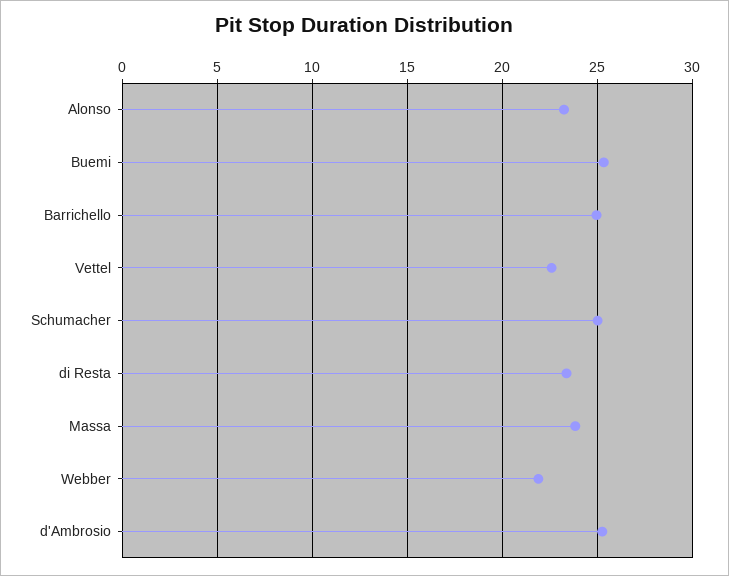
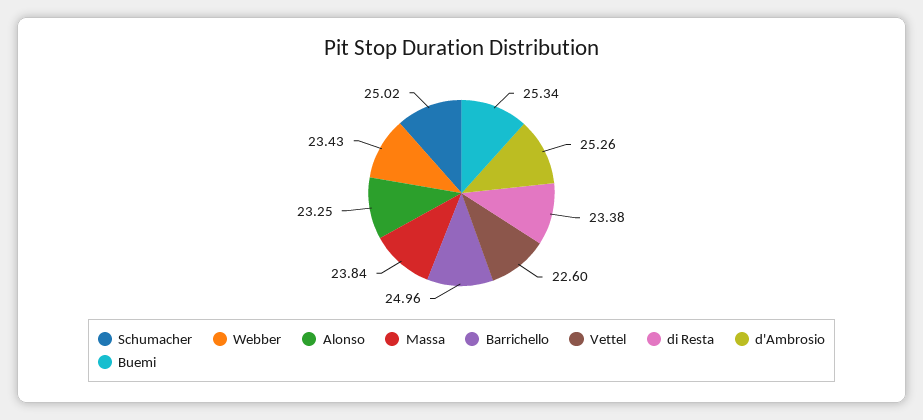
  {
    "Alonso": 23.25,
    "Buemi": 25.34,
    "Barrichello": 24.96,
    "Vettel": 22.6,
    "Schumacher": 25.02,
    "di Resta": 23.38,
    "Massa": 23.84,
-   "Webber": 22,
+   "Webber": 23.43,
    "d'Ambrosio": 25.26
  }

